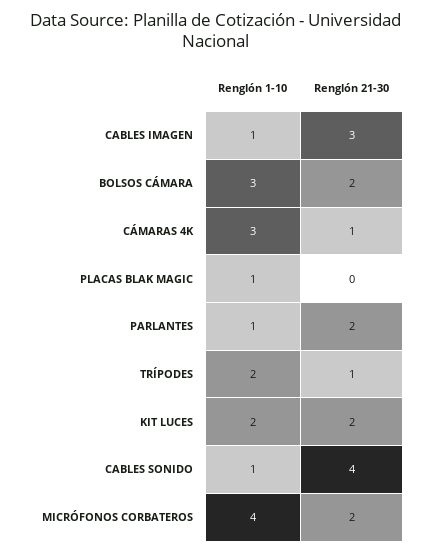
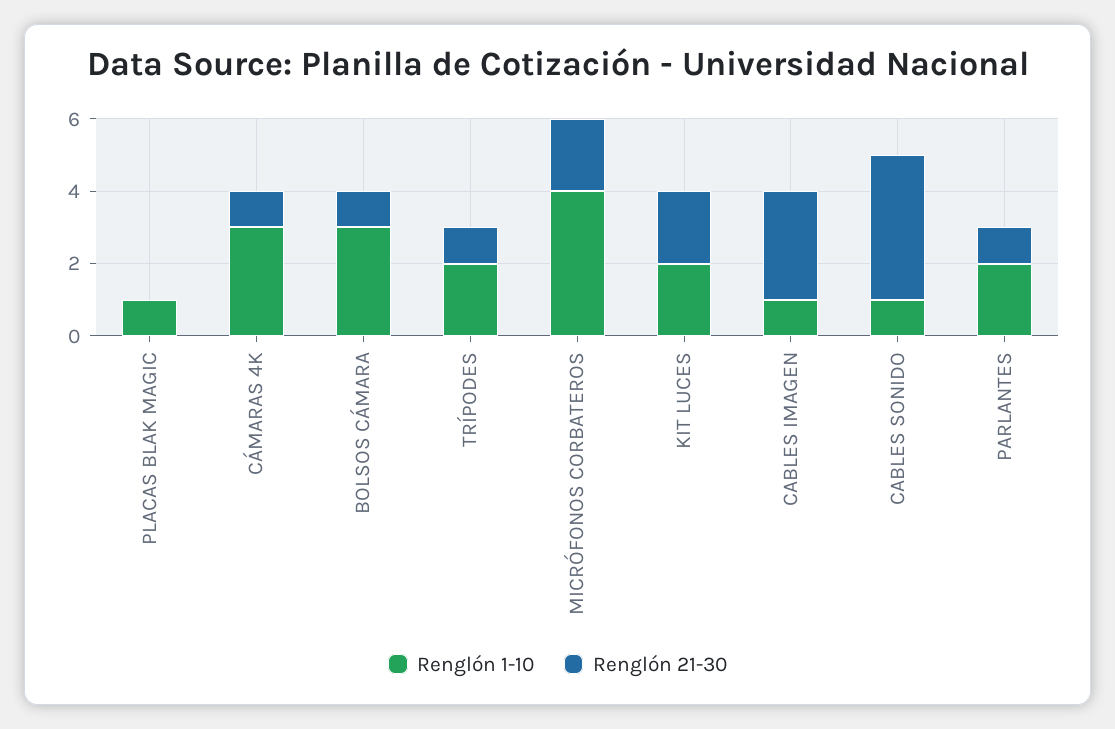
  {
    "Renglón 1-10": {
      "CABLES IMAGEN": 1,
      "BOLSOS CÁMARA": 3,
      "CÁMARAS 4K": 3,
      "PLACAS BLAK MAGIC": 1,
-     "PARLANTES": 1,
+     "PARLANTES": 2,
      "TRÍPODES": 2,
      "KIT LUCES": 2,
      "CABLES SONIDO": 1,
      "MICRÓFONOS CORBATEROS": 4
    },
    "Renglón 21-30": {
      "CABLES IMAGEN": 3,
-     "BOLSOS CÁMARA": 2,
+     "BOLSOS CÁMARA": 1,
      "CÁMARAS 4K": 1,
      "PLACAS BLAK MAGIC": 0,
-     "PARLANTES": 2,
+     "PARLANTES": 1,
      "TRÍPODES": 1,
      "KIT LUCES": 2,
      "CABLES SONIDO": 4,
      "MICRÓFONOS CORBATEROS": 2
    }
  }

